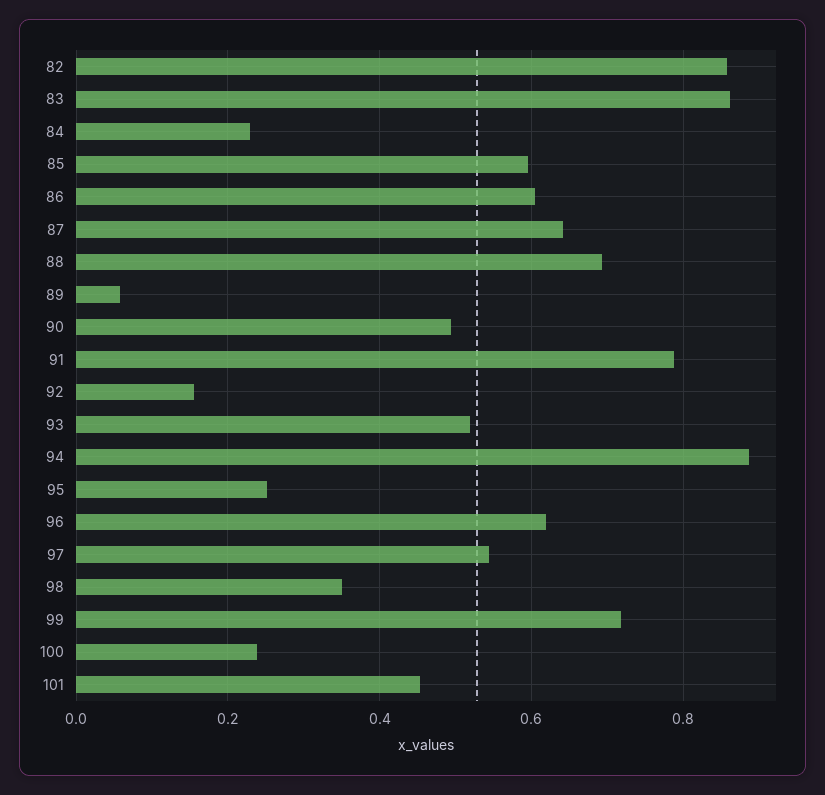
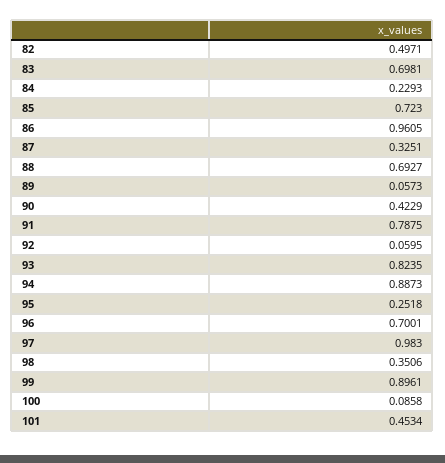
  {
-   "82": 0.86,
+   "82": 0.4971,
-   "83": 0.86,
+   "83": 0.6981,
    "84": 0.2293,
-   "85": 0.6,
+   "85": 0.723,
-   "86": 0.6,
+   "86": 0.9605,
-   "87": 0.64,
+   "87": 0.3251,
    "88": 0.6927,
    "89": 0.0573,
-   "90": 0.5,
+   "90": 0.4229,
    "91": 0.7875,
-   "92": 0.16,
+   "92": 0.0595,
-   "93": 0.52,
+   "93": 0.8235,
    "94": 0.8873,
    "95": 0.2518,
-   "96": 0.62,
+   "96": 0.7001,
-   "97": 0.54,
+   "97": 0.983,
    "98": 0.3506,
-   "99": 0.72,
+   "99": 0.8961,
-   "100": 0.24,
+   "100": 0.0858,
    "101": 0.4534
  }

